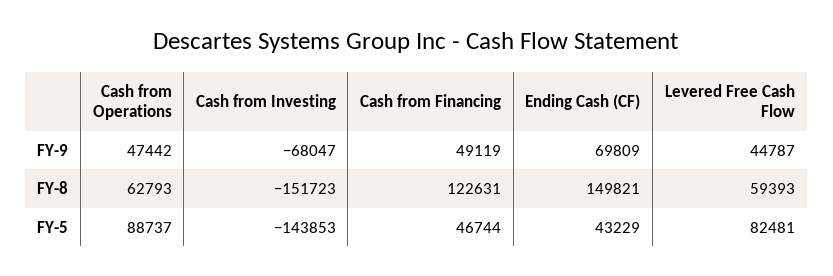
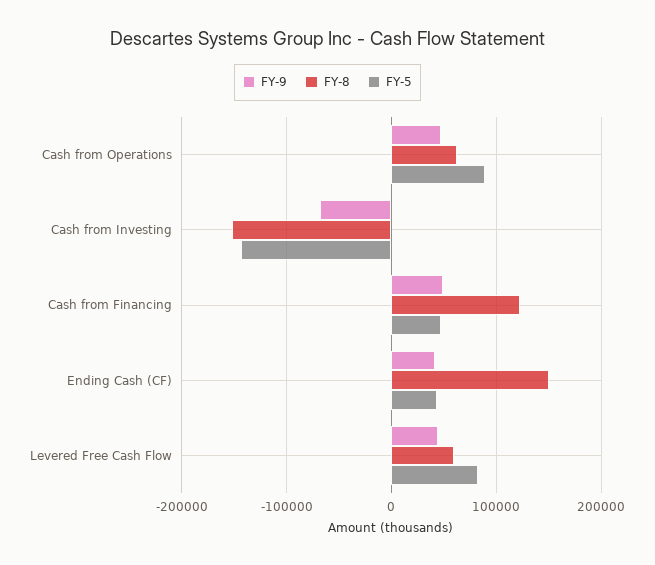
  {
    "FY-9": {
      "Cash from Operations": 47442,
      "Cash from Investing": -68047,
      "Cash from Financing": 49119,
-     "Ending Cash (CF)": 69809,
+     "Ending Cash (CF)": 40000,
      "Levered Free Cash Flow": 44787
    },
    "FY-8": {
      "Cash from Operations": 62793,
      "Cash from Investing": -151723,
      "Cash from Financing": 122631,
      "Ending Cash (CF)": 149821,
      "Levered Free Cash Flow": 59393
    },
    "FY-5": {
      "Cash from Operations": 88737,
      "Cash from Investing": -143853,
      "Cash from Financing": 46744,
      "Ending Cash (CF)": 43229,
      "Levered Free Cash Flow": 82481
    }
  }

